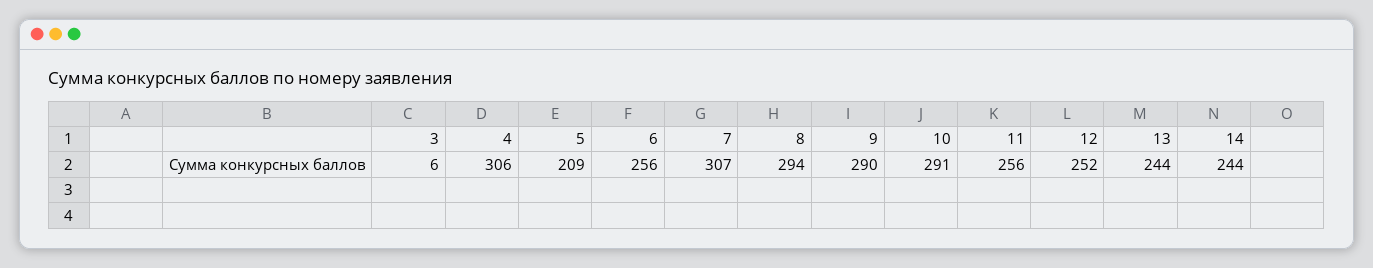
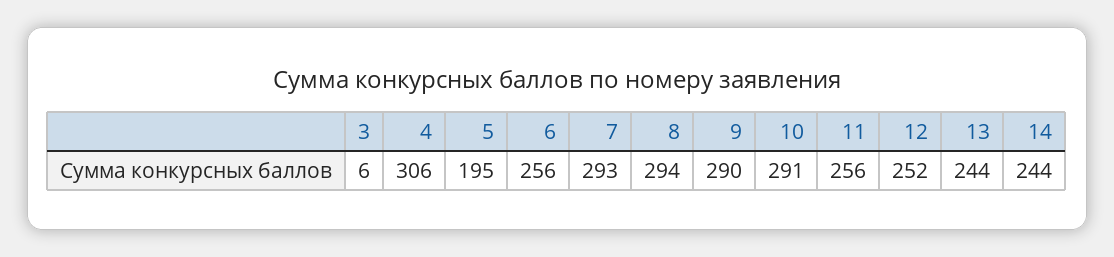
  {
    "3": 6,
    "4": 306,
-   "5": 209,
+   "5": 195,
    "6": 256,
-   "7": 307,
+   "7": 293,
    "8": 294,
    "9": 290,
    "10": 291,
    "11": 256,
    "12": 252,
    "13": 244,
    "14": 244
  }

